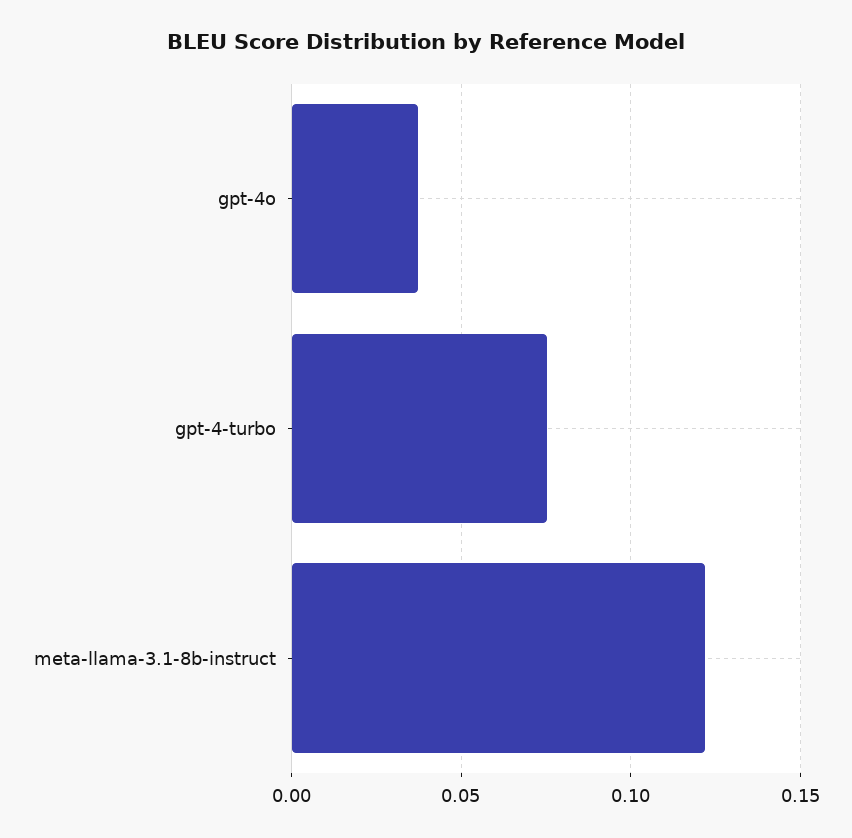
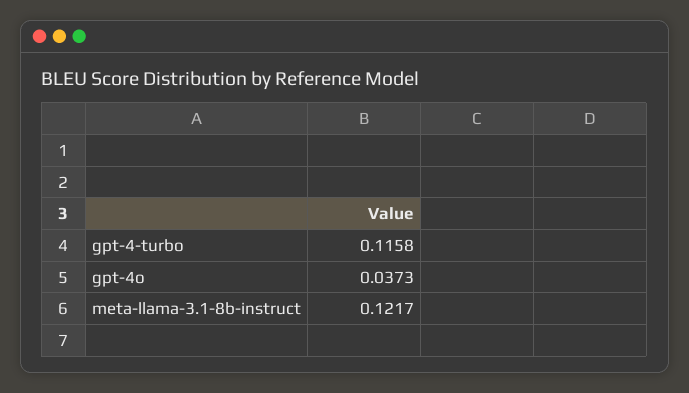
  {
    "gpt-4o": 0.0373,
-   "gpt-4-turbo": 0.075,
+   "gpt-4-turbo": 0.1158,
    "meta-llama-3.1-8b-instruct": 0.1217
  }

